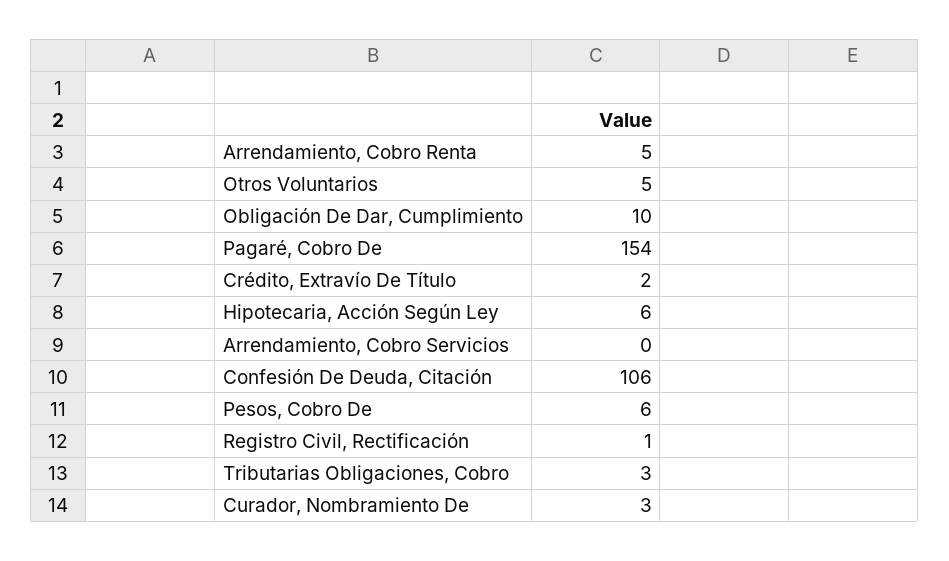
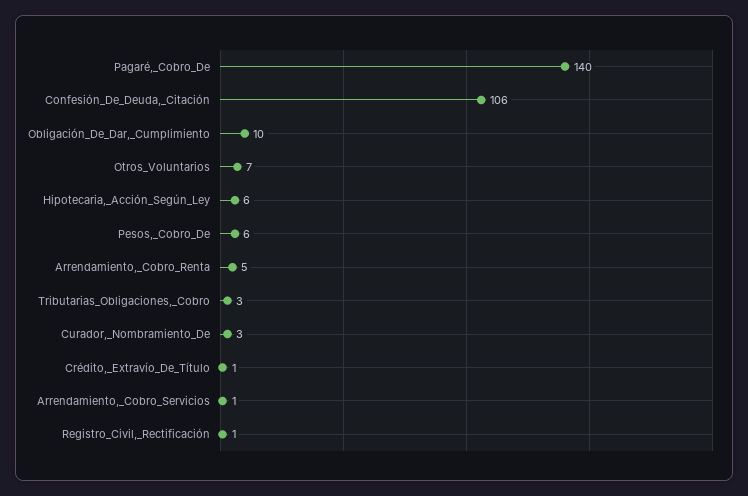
  {
    "Arrendamiento, Cobro Renta": 5,
-   "Otros Voluntarios": 5,
+   "Otros Voluntarios": 7,
    "Obligación De Dar, Cumplimiento": 10,
-   "Pagaré, Cobro De": 154,
+   "Pagaré, Cobro De": 140,
-   "Crédito, Extravío De Título": 2,
+   "Crédito, Extravío De Título": 1,
    "Hipotecaria, Acción Según Ley": 6,
-   "Arrendamiento, Cobro Servicios": 0,
+   "Arrendamiento, Cobro Servicios": 1,
    "Confesión De Deuda, Citación": 106,
    "Pesos, Cobro De": 6,
    "Registro Civil, Rectificación": 1,
    "Tributarias Obligaciones, Cobro": 3,
    "Curador, Nombramiento De": 3
  }

